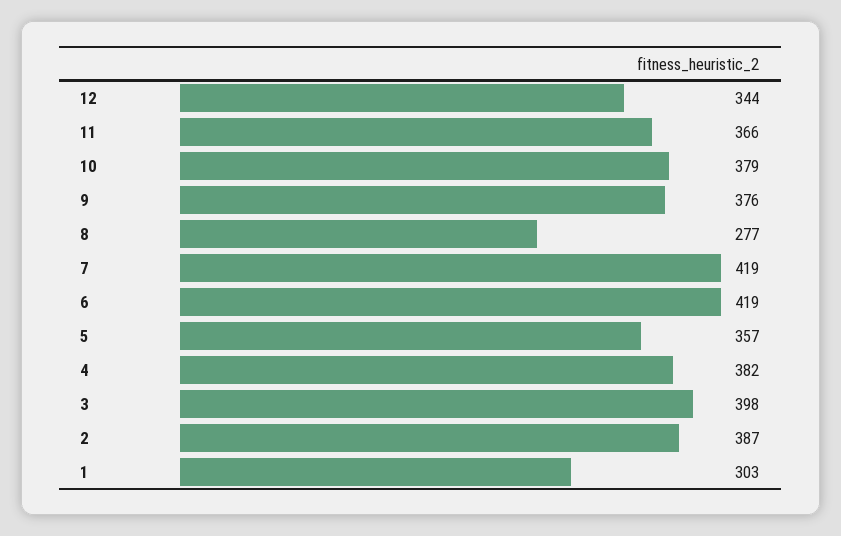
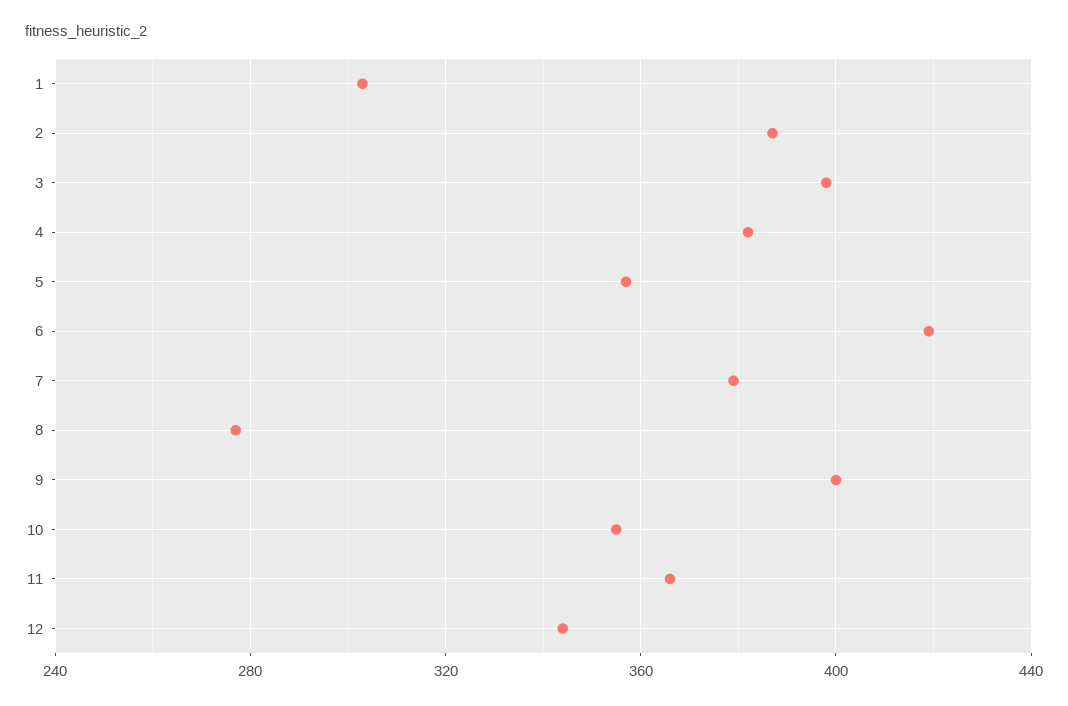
  {
    "12": 344,
    "11": 366,
-   "10": 379,
+   "10": 355,
-   "9": 376,
+   "9": 400,
    "8": 277,
-   "7": 419,
+   "7": 380,
    "6": 419,
    "5": 357,
    "4": 382,
    "3": 398,
    "2": 387,
    "1": 303
  }

